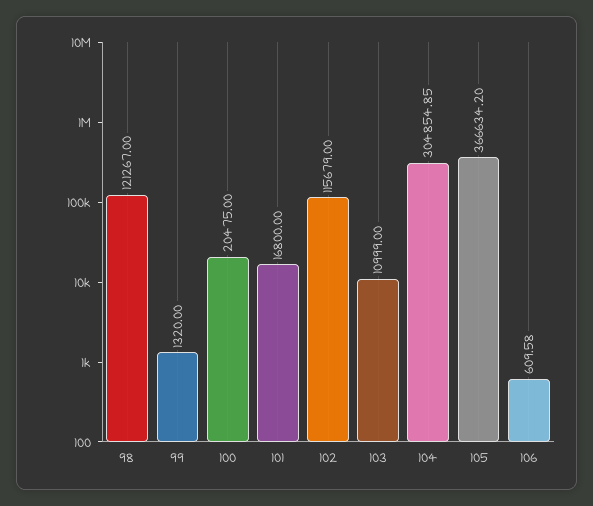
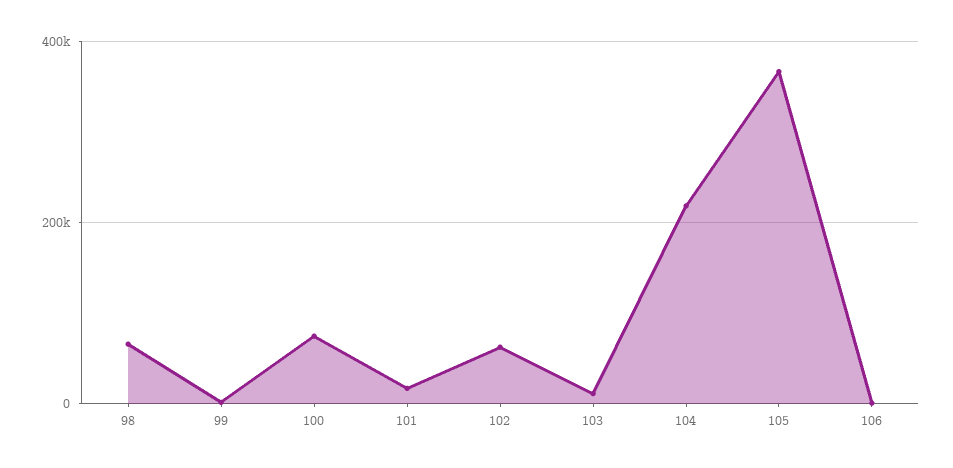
  {
-   "98": 121267,
+   "98": 60000,
    "99": 1320,
-   "100": 20475,
+   "100": 80000,
    "101": 16800,
-   "102": 115679,
+   "102": 60000,
    "103": 10999,
-   "104": 304854.85,
+   "104": 220000,
    "105": 366634.2,
    "106": 609.58
  }

